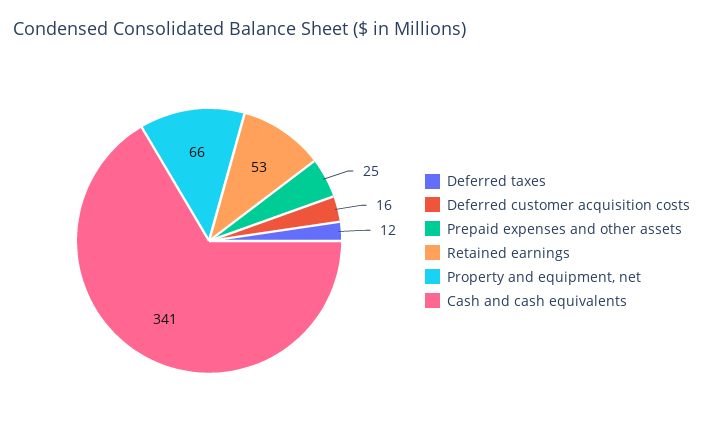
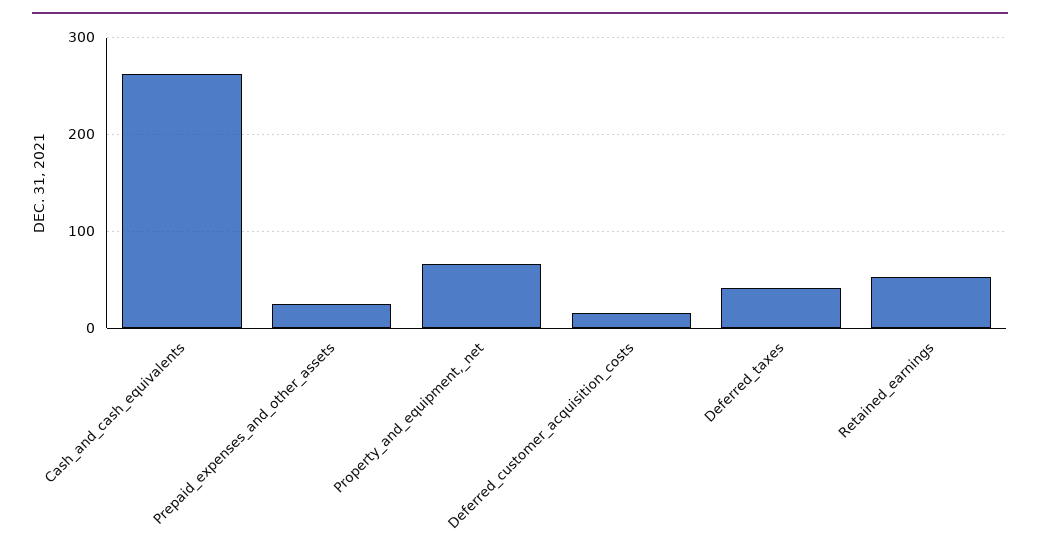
  {
-   "Deferred taxes": 12,
+   "Deferred taxes": 40,
    "Deferred customer acquisition costs": 16,
    "Prepaid expenses and other assets": 25,
    "Retained earnings": 53,
    "Property and equipment, net": 66,
-   "Cash and cash equivalents": 341
+   "Cash and cash equivalents": 260
  }

